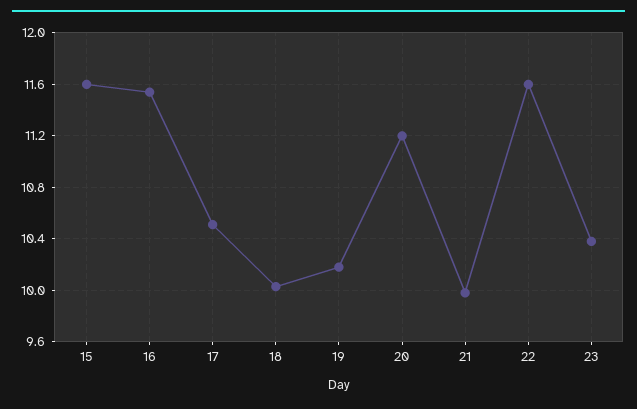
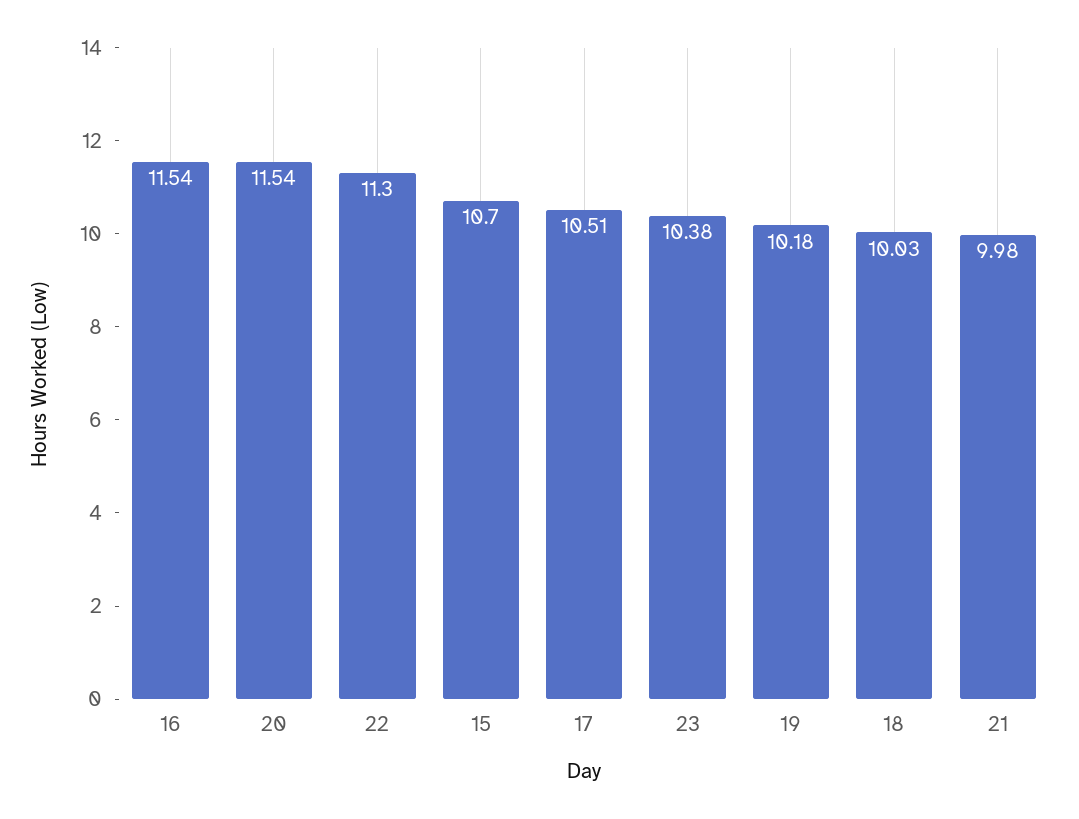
  {
-   "15": 11.6,
+   "15": 10.7,
    "16": 11.54,
    "17": 10.51,
    "18": 10.03,
    "19": 10.18,
-   "20": 11.2,
+   "20": 11.54,
    "21": 9.98,
-   "22": 11.6,
+   "22": 11.3,
    "23": 10.38
  }

